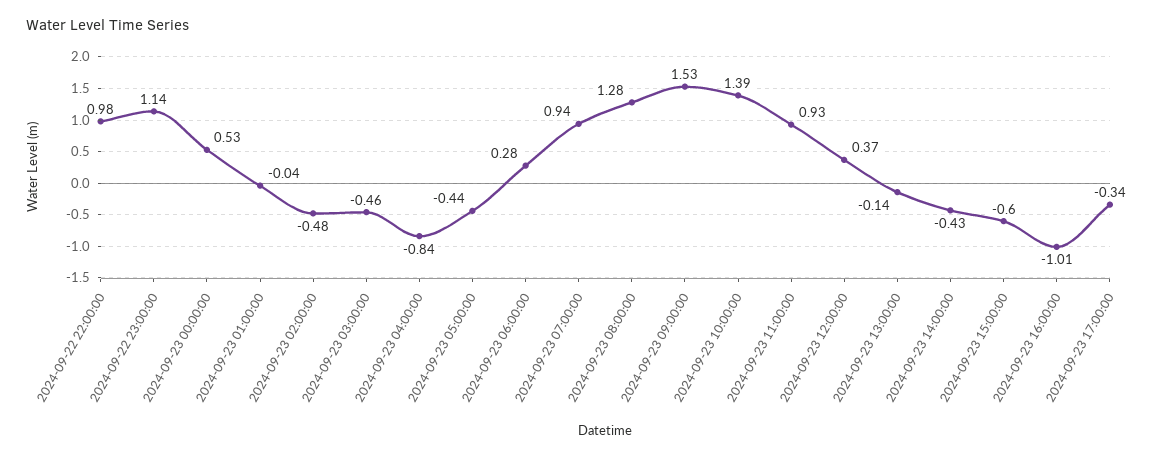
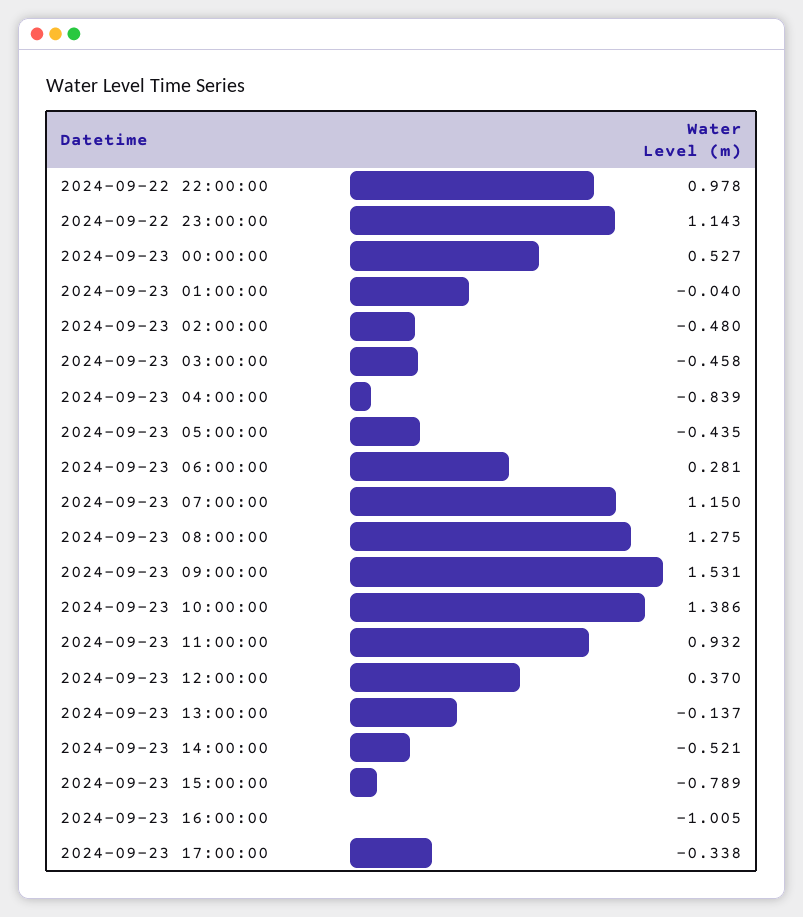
  {
    "2024-09-22 22:00:00": 0.978,
    "2024-09-22 23:00:00": 1.143,
    "2024-09-23 00:00:00": 0.527,
    "2024-09-23 01:00:00": -0.04,
    "2024-09-23 02:00:00": -0.48,
    "2024-09-23 03:00:00": -0.458,
    "2024-09-23 04:00:00": -0.839,
    "2024-09-23 05:00:00": -0.435,
    "2024-09-23 06:00:00": 0.281,
-   "2024-09-23 07:00:00": 0.94,
+   "2024-09-23 07:00:00": 1.15,
    "2024-09-23 08:00:00": 1.275,
    "2024-09-23 09:00:00": 1.531,
    "2024-09-23 10:00:00": 1.386,
    "2024-09-23 11:00:00": 0.932,
    "2024-09-23 12:00:00": 0.37,
    "2024-09-23 13:00:00": -0.137,
-   "2024-09-23 14:00:00": -0.43,
+   "2024-09-23 14:00:00": -0.521,
-   "2024-09-23 15:00:00": -0.6,
+   "2024-09-23 15:00:00": -0.789,
    "2024-09-23 16:00:00": -1.005,
    "2024-09-23 17:00:00": -0.338
  }

